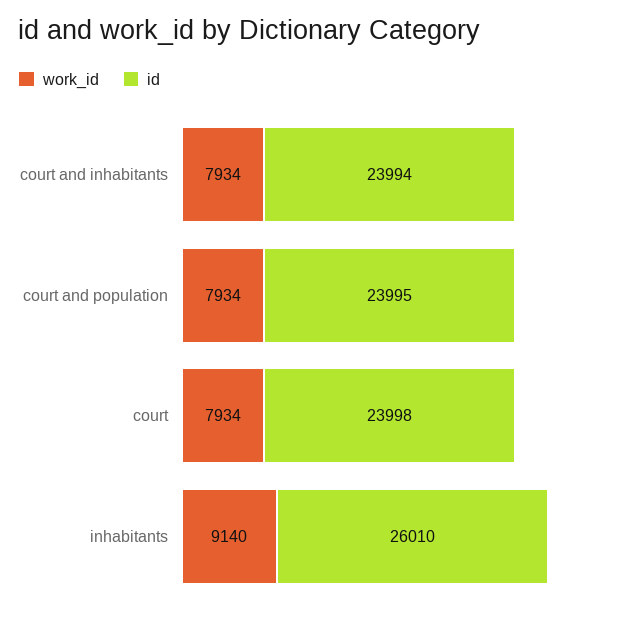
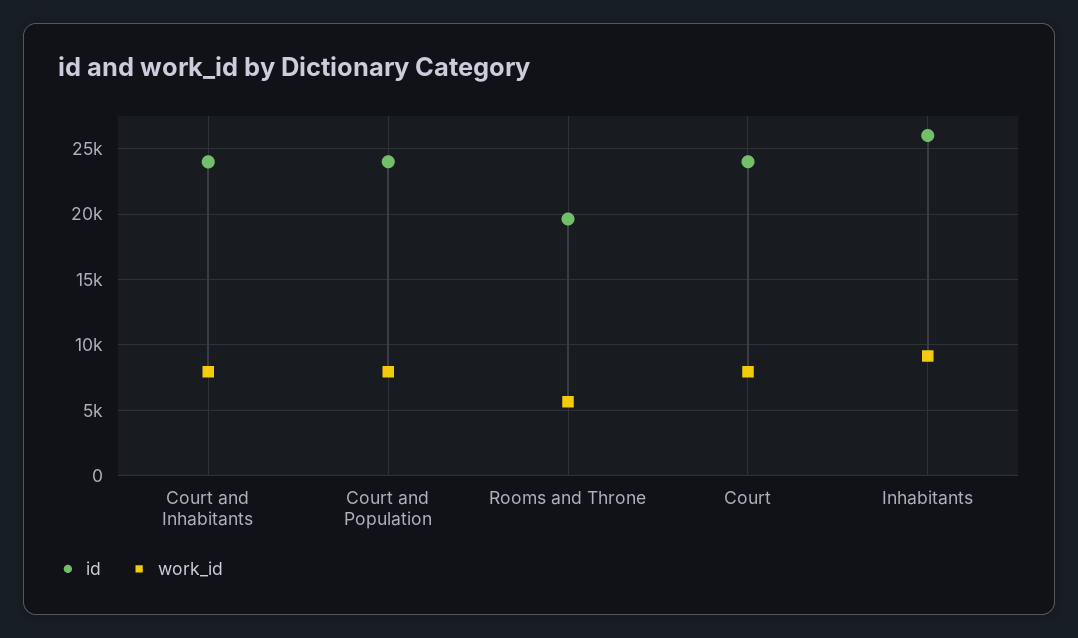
  {
    "work_id": {
      "court and inhabitants": 7934,
      "court and population": 7934,
      "court": 7934,
-     "inhabitants": 9140
+     "inhabitants": 9140,
+     "Rooms and Throne": 5500
    },
    "id": {
      "court and inhabitants": 23994,
      "court and population": 23995,
      "court": 23998,
-     "inhabitants": 26010
+     "inhabitants": 26010,
+     "Rooms and Throne": 19500
    }
  }

